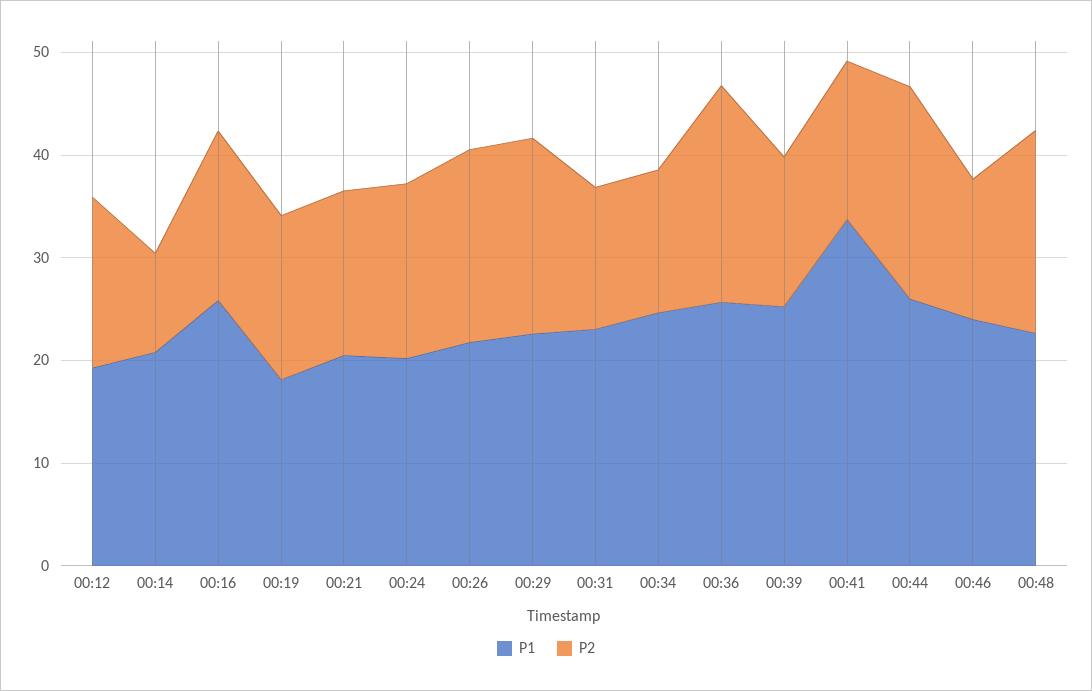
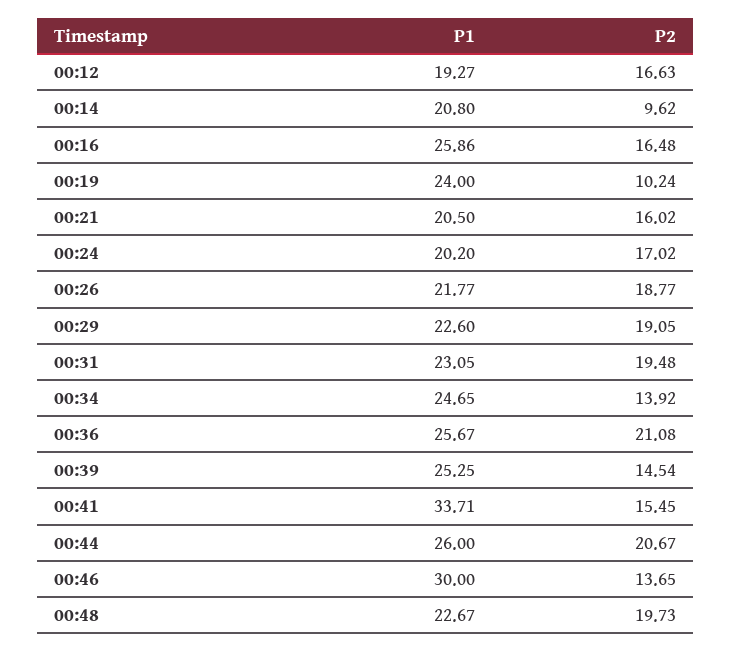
  {
    "P1": {
      "00:12": 19.27,
      "00:14": 20.8,
      "00:16": 25.86,
-     "00:19": 18,
+     "00:19": 24,
      "00:21": 20.5,
      "00:24": 20.2,
      "00:26": 21.77,
      "00:29": 22.6,
      "00:31": 23.05,
      "00:34": 24.65,
      "00:36": 25.67,
      "00:39": 25.25,
      "00:41": 33.71,
      "00:44": 26,
-     "00:46": 24,
+     "00:46": 30,
      "00:48": 22.67
    },
    "P2": {
      "00:12": 16.63,
      "00:14": 9.62,
      "00:16": 16.48,
-     "00:19": 16,
+     "00:19": 10.24,
      "00:21": 16.02,
      "00:24": 17.02,
      "00:26": 18.77,
      "00:29": 19.05,
-     "00:31": 14,
+     "00:31": 19.48,
      "00:34": 13.92,
      "00:36": 21.08,
      "00:39": 14.54,
      "00:41": 15.45,
      "00:44": 20.67,
      "00:46": 13.65,
      "00:48": 19.73
    }
  }

